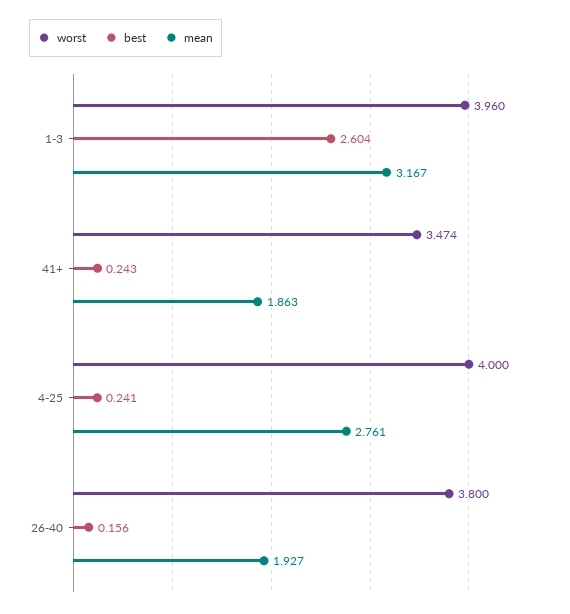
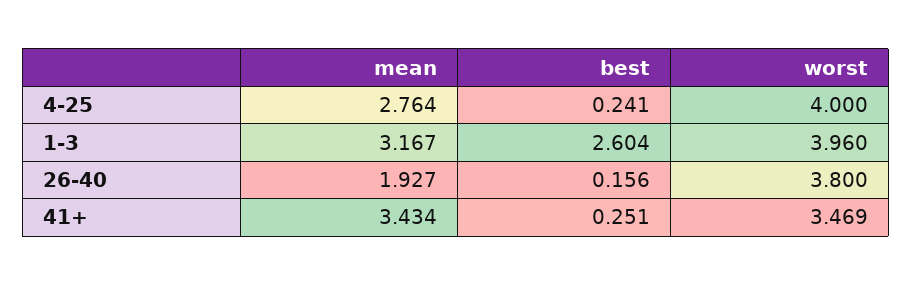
  {
    "worst": {
      "1-3": 3.96,
-     "41+": 3.474,
+     "41+": 3.469,
      "4-25": 4,
      "26-40": 3.8
    },
    "best": {
      "1-3": 2.604,
-     "41+": 0.243,
+     "41+": 0.251,
      "4-25": 0.241,
      "26-40": 0.156
    },
    "mean": {
      "1-3": 3.167,
-     "41+": 1.863,
+     "41+": 3.434,
-     "4-25": 2.761,
+     "4-25": 2.764,
      "26-40": 1.927
    }
  }

